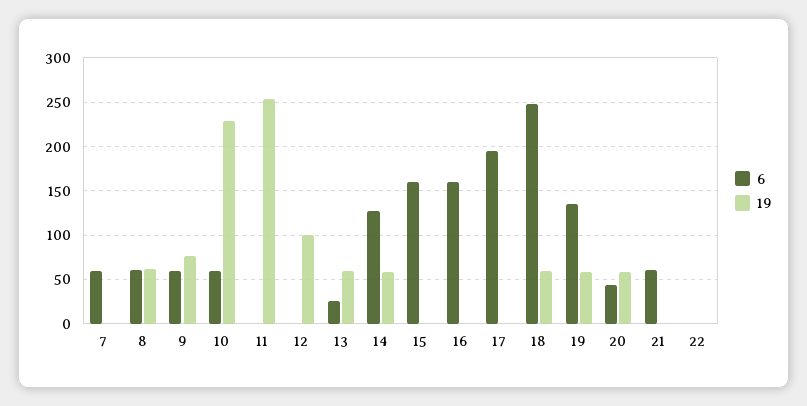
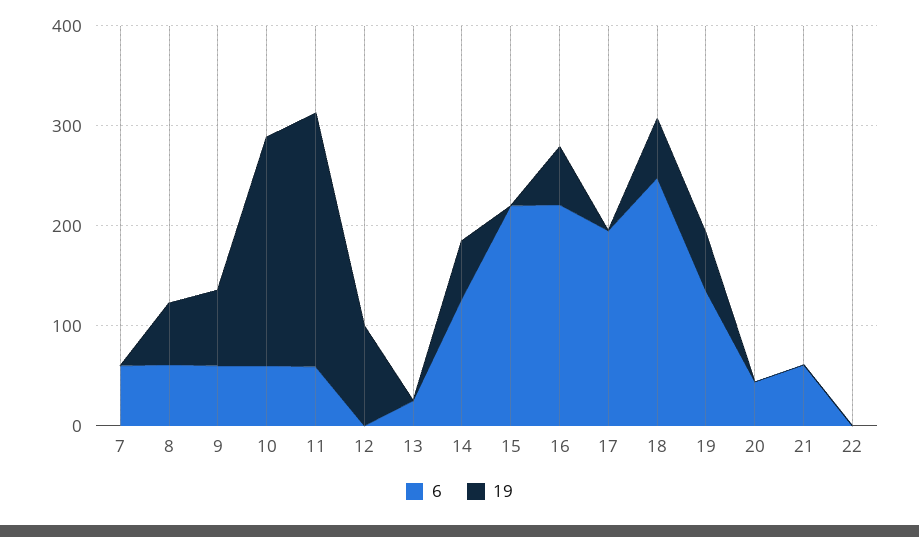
  {
    "6": {
      "7": 60,
      "8": 60,
      "9": 60,
      "10": 60,
-     "11": 0,
+     "11": 60,
      "12": 0,
      "13": 30,
      "14": 130,
-     "15": 160,
+     "15": 220,
-     "16": 160,
+     "16": 220,
      "17": 200,
      "18": 250,
      "19": 140,
      "20": 40,
      "21": 60,
      "22": 0
    },
    "19": {
      "7": 0,
      "8": 60,
      "9": 80,
      "10": 230,
      "11": 250,
      "12": 100,
-     "13": 60,
+     "13": 0,
      "14": 60,
      "15": 0,
-     "16": 0,
+     "16": 60,
      "17": 0,
      "18": 60,
      "19": 60,
-     "20": 60,
+     "20": 0,
      "21": 0,
      "22": 0
    }
  }

